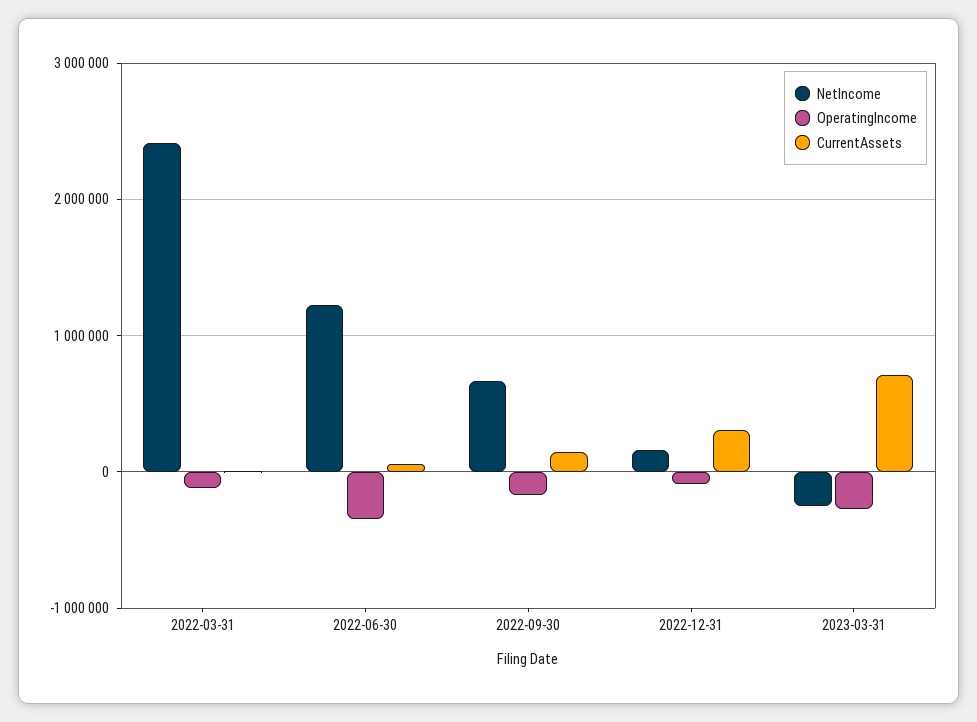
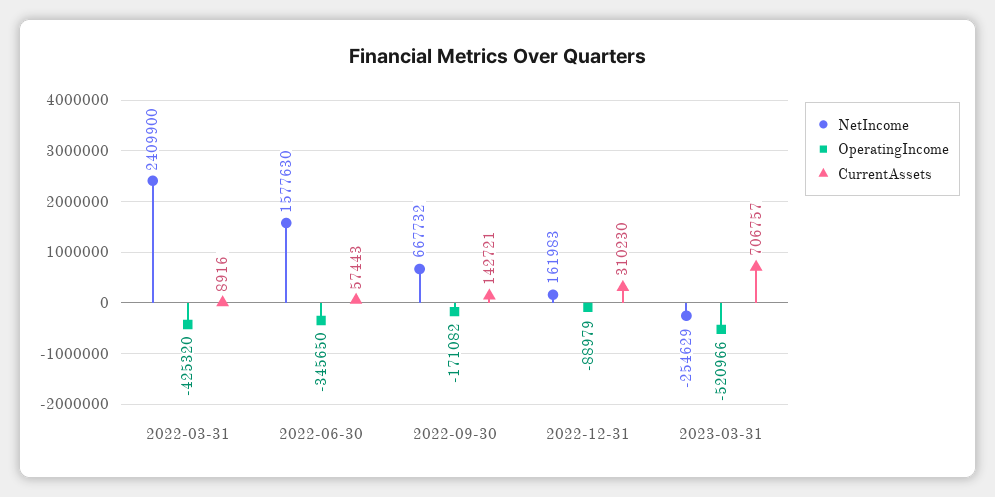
  {
    "NetIncome": {
      "2022-03-31": 2409900,
-     "2022-06-30": 1200000,
+     "2022-06-30": 1577630,
      "2022-09-30": 667732,
      "2022-12-31": 161983,
      "2023-03-31": -254629
    },
    "OperatingIncome": {
-     "2022-03-31": -100000,
+     "2022-03-31": -425320,
      "2022-06-30": -345650,
      "2022-09-30": -171082,
      "2022-12-31": -88979,
-     "2023-03-31": -300000
+     "2023-03-31": -520966
    },
    "CurrentAssets": {
      "2022-03-31": 8916,
      "2022-06-30": 57443,
      "2022-09-30": 142721,
      "2022-12-31": 310230,
      "2023-03-31": 706757
    }
  }

